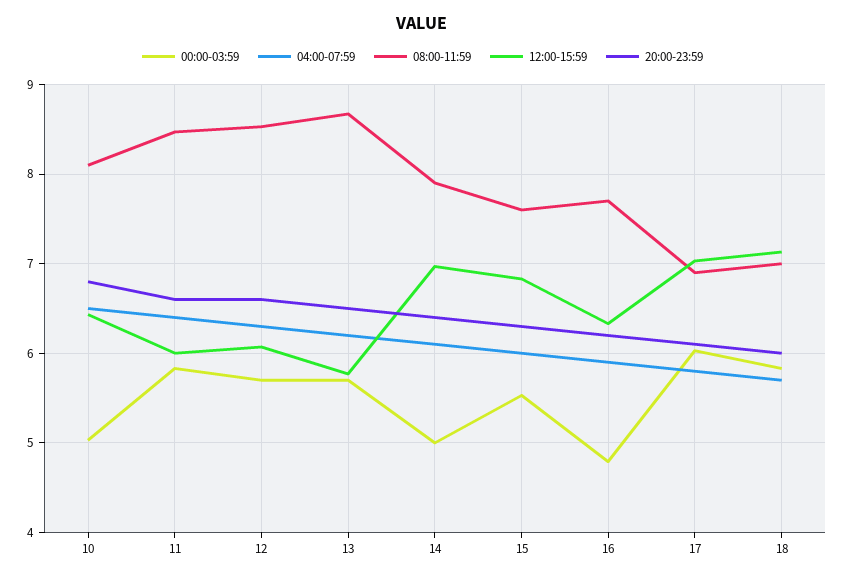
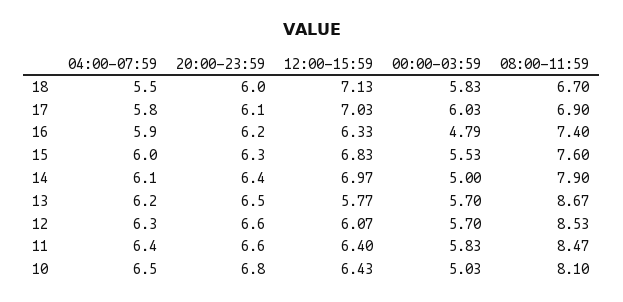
  {
    "00:00-03:59": {
      "10": 5.03,
      "11": 5.83,
      "12": 5.7,
      "13": 5.7,
      "14": 5,
      "15": 5.53,
      "16": 4.79,
      "17": 6.03,
      "18": 5.83
    },
    "04:00-07:59": {
      "10": 6.5,
      "11": 6.4,
      "12": 6.3,
      "13": 6.2,
      "14": 6.1,
      "15": 6,
      "16": 5.9,
      "17": 5.8,
-     "18": 5.7
+     "18": 5.5
    },
    "08:00-11:59": {
      "10": 8.1,
      "11": 8.47,
      "12": 8.53,
      "13": 8.67,
      "14": 7.9,
      "15": 7.6,
-     "16": 7.7,
+     "16": 7.4,
      "17": 6.9,
-     "18": 7
+     "18": 6.7
    },
    "12:00-15:59": {
      "10": 6.43,
-     "11": 6,
+     "11": 6.4,
      "12": 6.07,
      "13": 5.77,
      "14": 6.97,
      "15": 6.83,
      "16": 6.33,
      "17": 7.03,
      "18": 7.13
    },
    "20:00-23:59": {
      "10": 6.8,
      "11": 6.6,
      "12": 6.6,
      "13": 6.5,
      "14": 6.4,
      "15": 6.3,
      "16": 6.2,
      "17": 6.1,
      "18": 6
    }
  }

